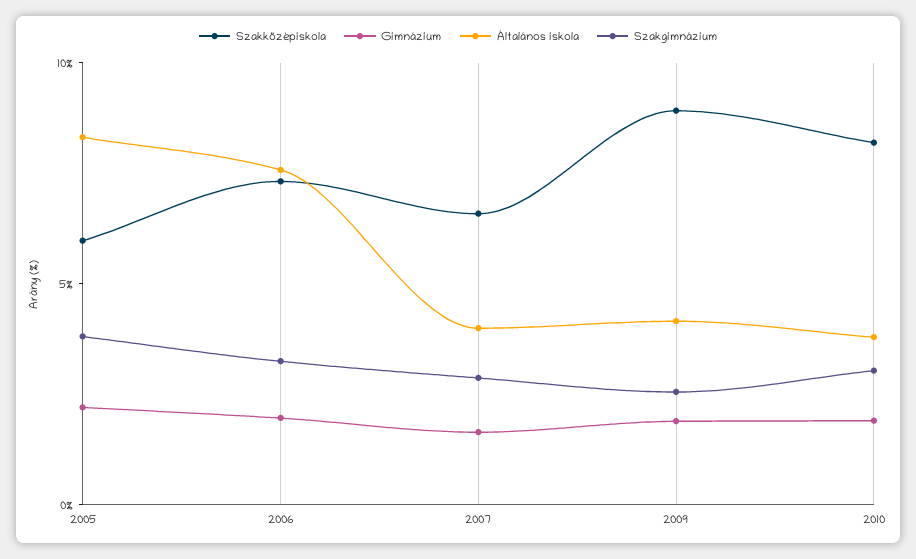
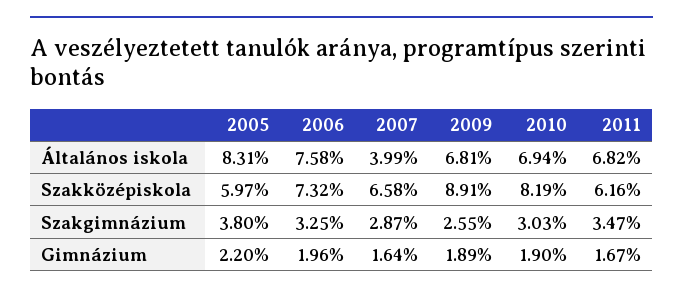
  {
    "Szakközépiskola": {
      "2005": 5.97,
      "2006": 7.32,
      "2007": 6.58,
      "2009": 8.91,
-     "2010": 8.19
+     "2010": 8.19,
+     "2011": 6.16
    },
    "Gimnázium": {
      "2005": 2.2,
      "2006": 1.96,
      "2007": 1.64,
      "2009": 1.89,
-     "2010": 1.9
+     "2010": 1.9,
+     "2011": 1.67
    },
    "Általános iskola": {
      "2005": 8.31,
      "2006": 7.58,
      "2007": 3.99,
-     "2009": 4,
+     "2009": 6.81,
-     "2010": 4
+     "2010": 6.94,
+     "2011": 6.82
    },
    "Szakgimnázium": {
      "2005": 3.8,
      "2006": 3.25,
      "2007": 2.87,
      "2009": 2.55,
-     "2010": 3.03
+     "2010": 3.03,
+     "2011": 3.47
    }
  }

